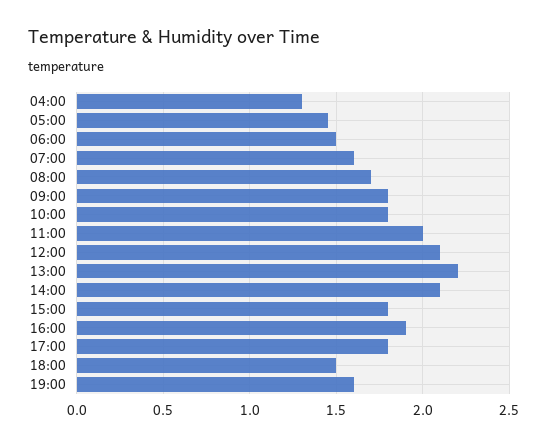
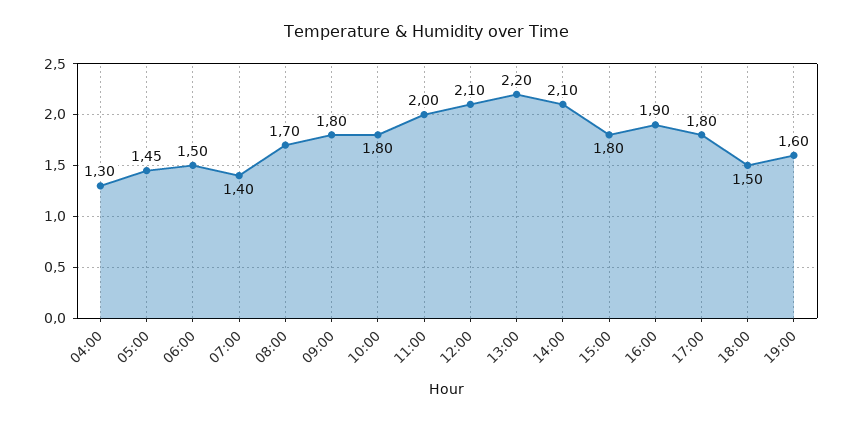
  {
    "04:00": 1.3,
    "05:00": 1.45,
    "06:00": 1.5,
-   "07:00": 1.6,
+   "07:00": 1.4,
    "08:00": 1.7,
    "09:00": 1.8,
    "10:00": 1.8,
    "11:00": 2,
    "12:00": 2.1,
    "13:00": 2.2,
    "14:00": 2.1,
    "15:00": 1.8,
    "16:00": 1.9,
    "17:00": 1.8,
    "18:00": 1.5,
    "19:00": 1.6
  }

